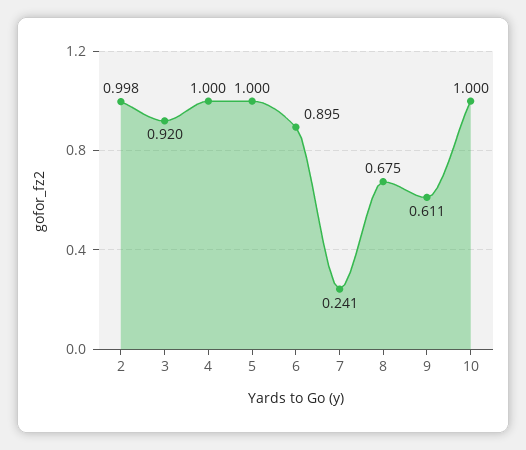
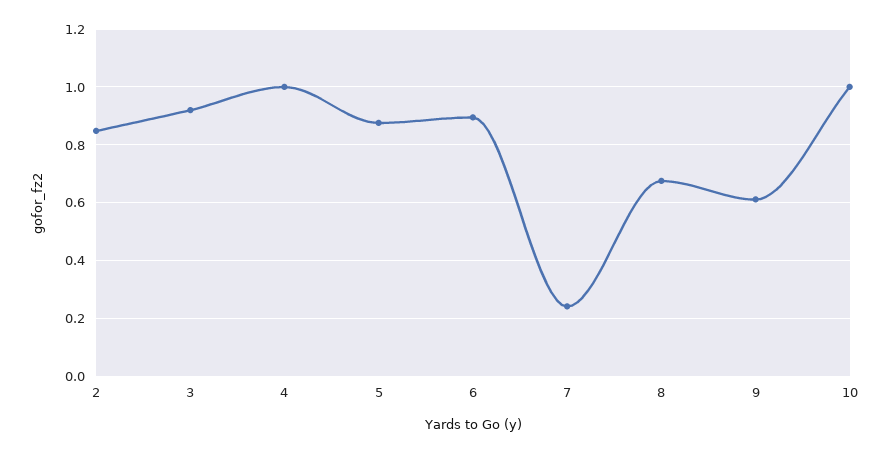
  {
-   "2": 0.998,
+   "2": 0.85,
    "3": 0.92,
    "4": 1,
-   "5": 1,
+   "5": 0.875,
    "6": 0.895,
    "7": 0.241,
    "8": 0.675,
    "9": 0.611,
    "10": 1
  }

